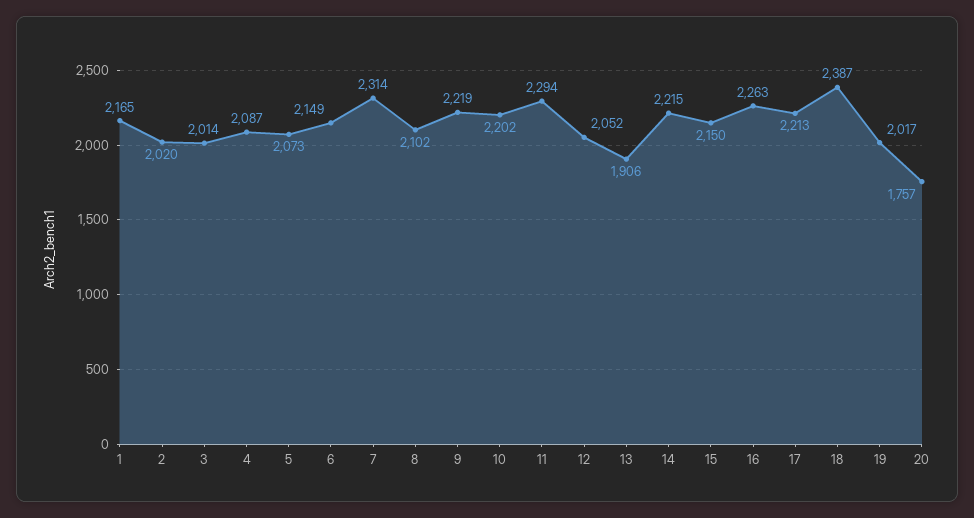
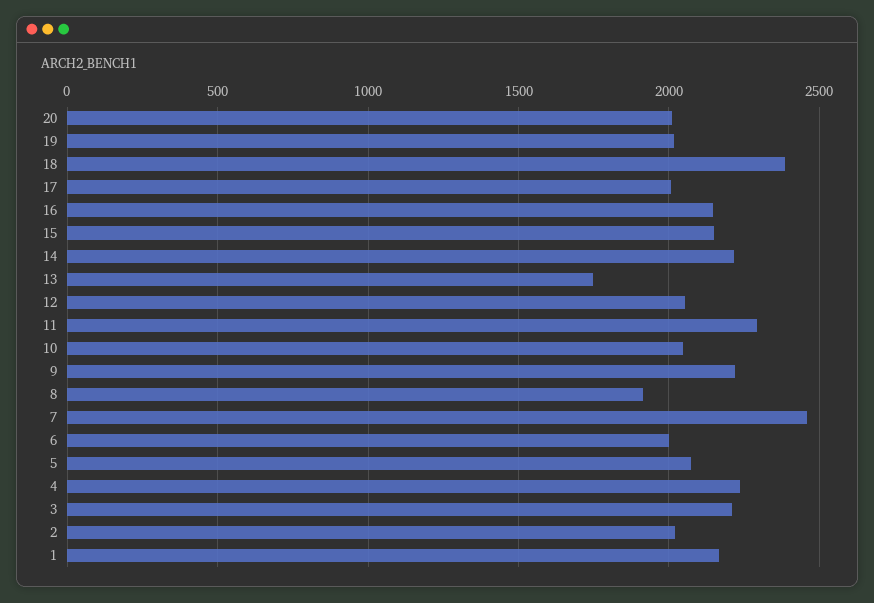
  {
    "1": 2165,
    "2": 2020,
-   "3": 2014,
+   "3": 2200,
-   "4": 2087,
+   "4": 2250,
    "5": 2073,
-   "6": 2149,
+   "6": 2000,
-   "7": 2314,
+   "7": 2450,
-   "8": 2102,
+   "8": 1900,
    "9": 2219,
-   "10": 2202,
+   "10": 2050,
    "11": 2294,
    "12": 2052,
-   "13": 1906,
+   "13": 1750,
    "14": 2215,
    "15": 2150,
-   "16": 2263,
+   "16": 2150,
-   "17": 2213,
+   "17": 2000,
    "18": 2387,
    "19": 2017,
-   "20": 1757
+   "20": 2000
  }

